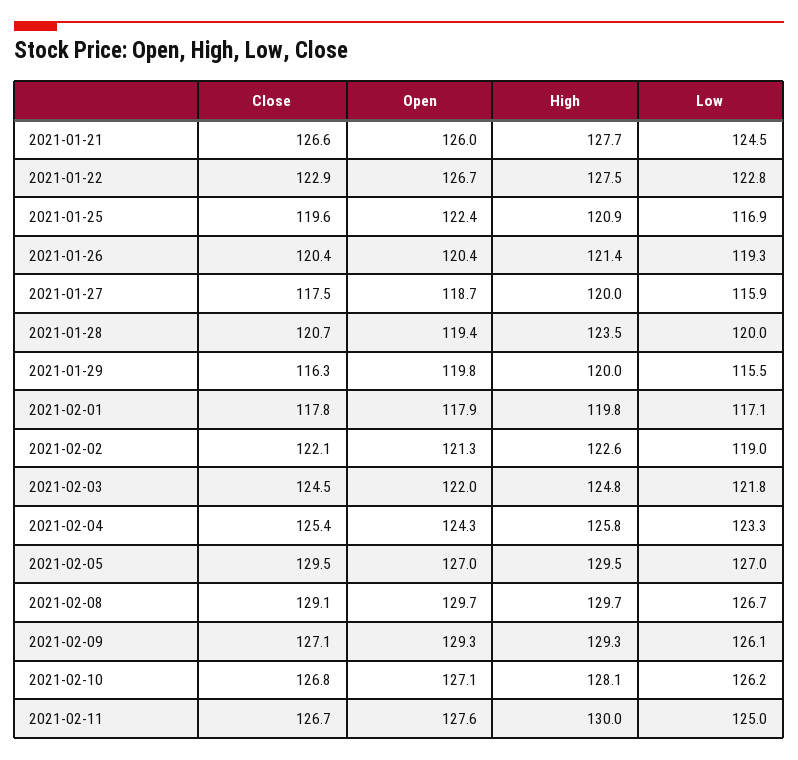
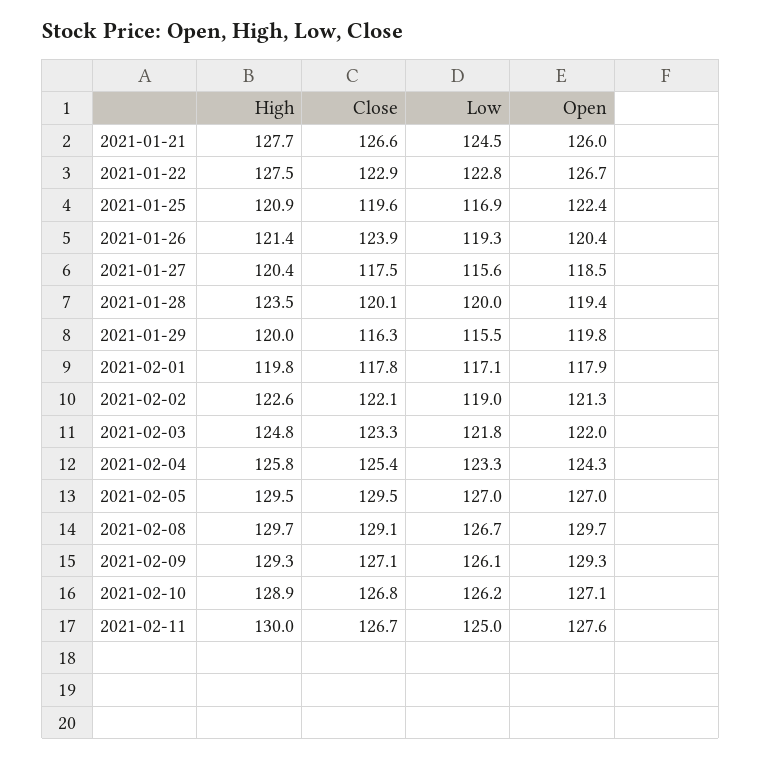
  {
    "Close": {
      "2021-01-21": 126.6,
      "2021-01-22": 122.9,
      "2021-01-25": 119.6,
-     "2021-01-26": 120.4,
+     "2021-01-26": 123.9,
      "2021-01-27": 117.5,
-     "2021-01-28": 120.7,
+     "2021-01-28": 120.1,
      "2021-01-29": 116.3,
      "2021-02-01": 117.8,
      "2021-02-02": 122.1,
-     "2021-02-03": 124.5,
+     "2021-02-03": 123.3,
      "2021-02-04": 125.4,
      "2021-02-05": 129.5,
      "2021-02-08": 129.1,
      "2021-02-09": 127.1,
      "2021-02-10": 126.8,
      "2021-02-11": 126.7
    },
    "Open": {
      "2021-01-21": 126,
      "2021-01-22": 126.7,
      "2021-01-25": 122.4,
      "2021-01-26": 120.4,
-     "2021-01-27": 118.7,
+     "2021-01-27": 118.5,
      "2021-01-28": 119.4,
      "2021-01-29": 119.8,
      "2021-02-01": 117.9,
      "2021-02-02": 121.3,
      "2021-02-03": 122,
      "2021-02-04": 124.3,
      "2021-02-05": 127,
      "2021-02-08": 129.7,
      "2021-02-09": 129.3,
      "2021-02-10": 127.1,
      "2021-02-11": 127.6
    },
    "High": {
      "2021-01-21": 127.7,
      "2021-01-22": 127.5,
      "2021-01-25": 120.9,
      "2021-01-26": 121.4,
-     "2021-01-27": 120,
+     "2021-01-27": 120.4,
      "2021-01-28": 123.5,
      "2021-01-29": 120,
      "2021-02-01": 119.8,
      "2021-02-02": 122.6,
      "2021-02-03": 124.8,
      "2021-02-04": 125.8,
      "2021-02-05": 129.5,
      "2021-02-08": 129.7,
      "2021-02-09": 129.3,
-     "2021-02-10": 128.1,
+     "2021-02-10": 128.9,
      "2021-02-11": 130
    },
    "Low": {
      "2021-01-21": 124.5,
      "2021-01-22": 122.8,
      "2021-01-25": 116.9,
      "2021-01-26": 119.3,
-     "2021-01-27": 115.9,
+     "2021-01-27": 115.6,
      "2021-01-28": 120,
      "2021-01-29": 115.5,
      "2021-02-01": 117.1,
      "2021-02-02": 119,
      "2021-02-03": 121.8,
      "2021-02-04": 123.3,
      "2021-02-05": 127,
      "2021-02-08": 126.7,
      "2021-02-09": 126.1,
      "2021-02-10": 126.2,
      "2021-02-11": 125
    }
  }

